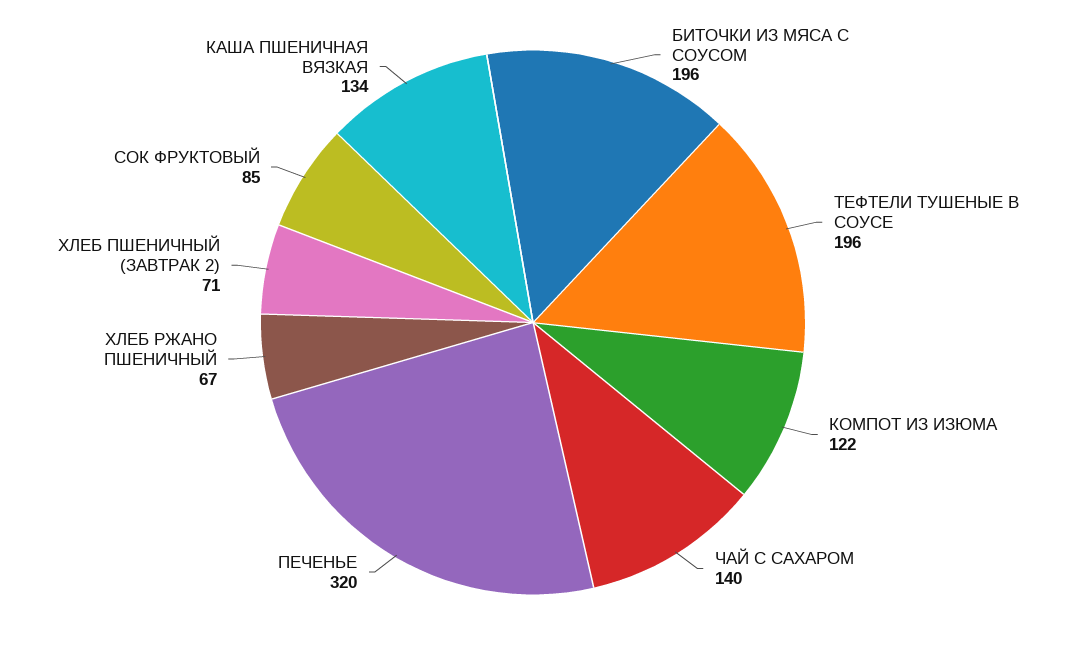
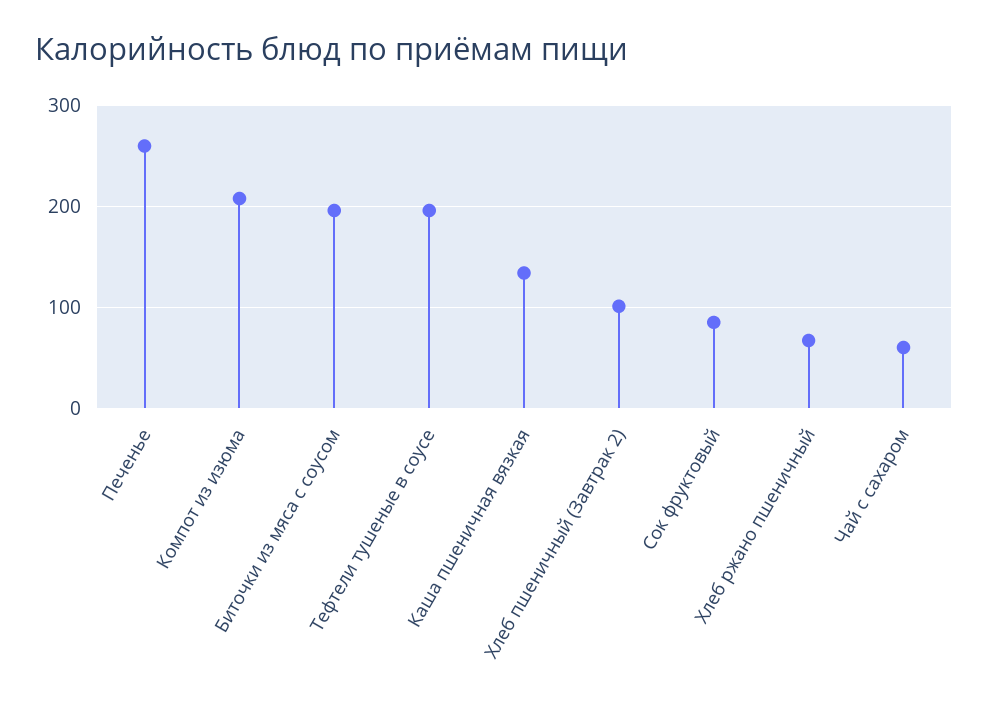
  {
    "БИТОЧКИ ИЗ МЯСА С СОУСОМ": 196,
    "ТЕФТЕЛИ ТУШЕНЫЕ В СОУСЕ": 196,
-   "КОМПОТ ИЗ ИЗЮМА": 122,
+   "КОМПОТ ИЗ ИЗЮМА": 210,
-   "ЧАЙ С САХАРОМ": 140,
+   "ЧАЙ С САХАРОМ": 60,
-   "ПЕЧЕНЬЕ": 320,
+   "ПЕЧЕНЬЕ": 260,
    "ХЛЕБ РЖАНО ПШЕНИЧНЫЙ": 67,
-   "ХЛЕБ ПШЕНИЧНЫЙ (ЗАВТРАК 2)": 71,
+   "ХЛЕБ ПШЕНИЧНЫЙ (ЗАВТРАК 2)": 100,
    "СОК ФРУКТОВЫЙ": 85,
    "КАША ПШЕНИЧНАЯ ВЯЗКАЯ": 134
  }

